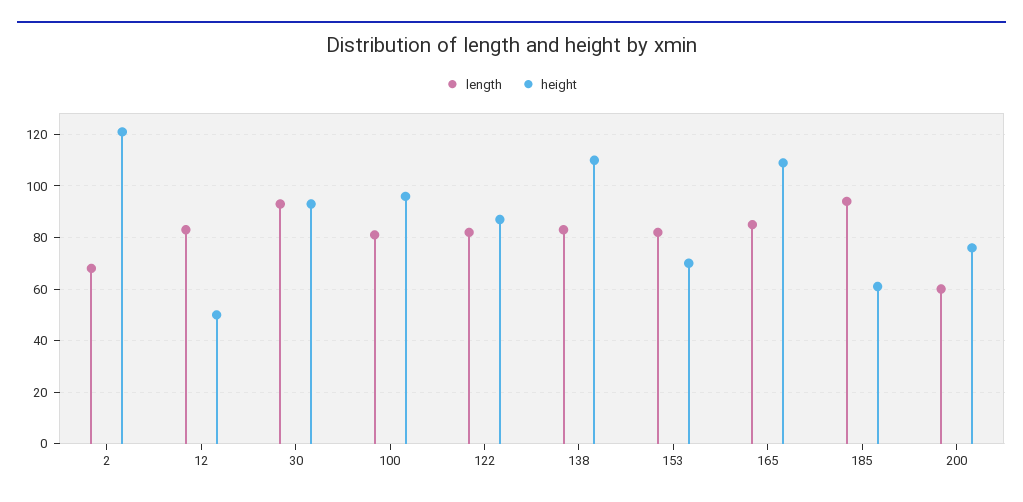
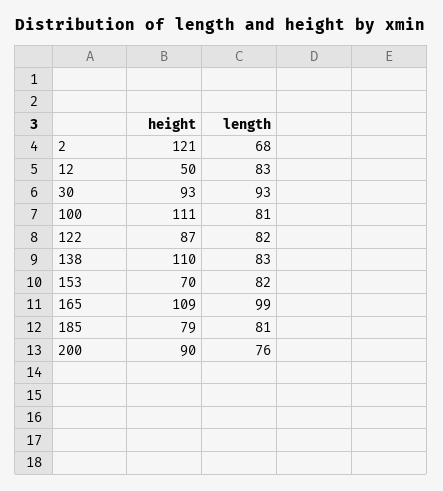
  {
    "length": {
      "2": 68,
      "12": 83,
      "30": 93,
      "100": 81,
      "122": 82,
      "138": 83,
      "153": 82,
-     "165": 85,
+     "165": 99,
-     "185": 95,
+     "185": 81,
-     "200": 60
+     "200": 76
    },
    "height": {
      "2": 121,
      "12": 50,
      "30": 93,
-     "100": 95,
+     "100": 111,
      "122": 87,
      "138": 110,
      "153": 70,
      "165": 109,
-     "185": 60,
+     "185": 79,
-     "200": 75
+     "200": 90
    }
  }

